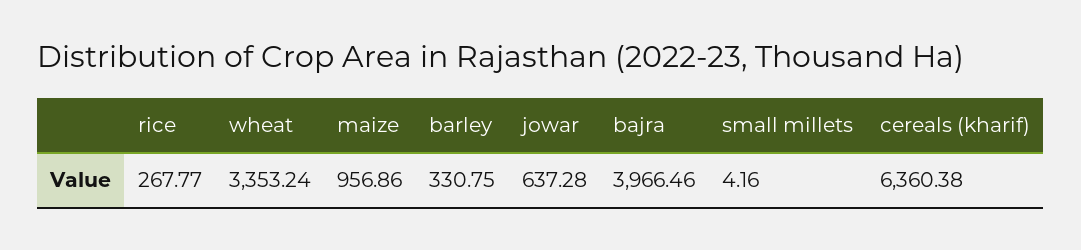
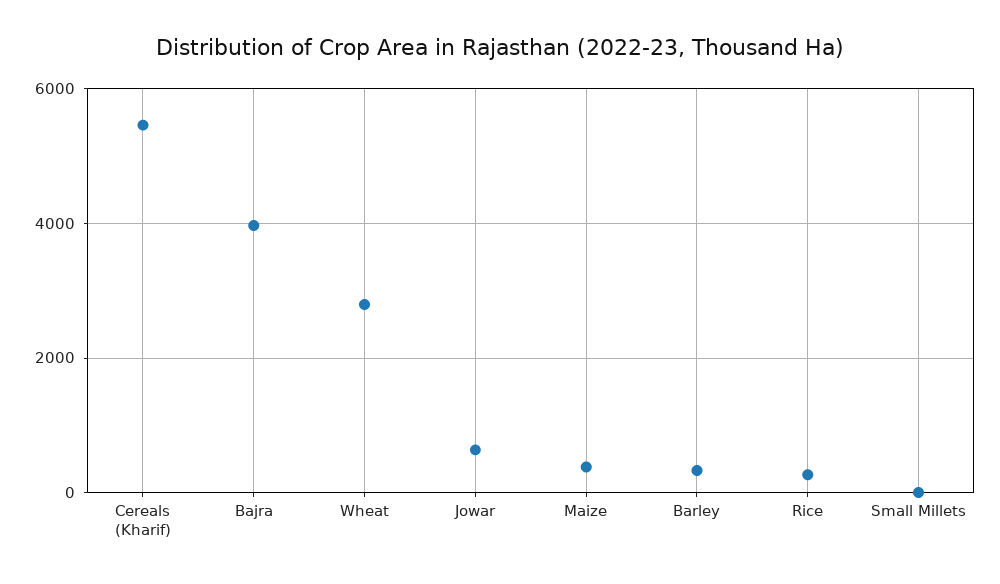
  {
    "rice": 267.77,
-   "wheat": 3353.24,
+   "wheat": 2800,
-   "maize": 956.86,
+   "maize": 400,
    "barley": 330.75,
    "jowar": 637.28,
    "bajra": 3966.46,
    "small millets": 4.16,
-   "cereals (kharif)": 6360.38
+   "cereals (kharif)": 5400
  }

